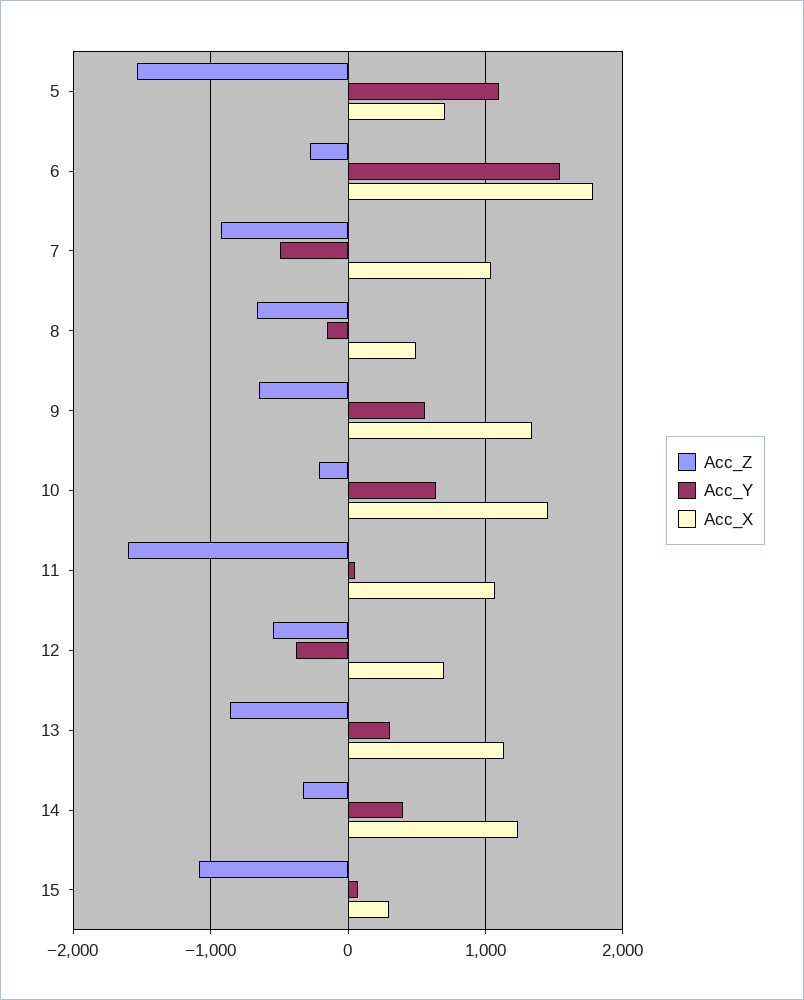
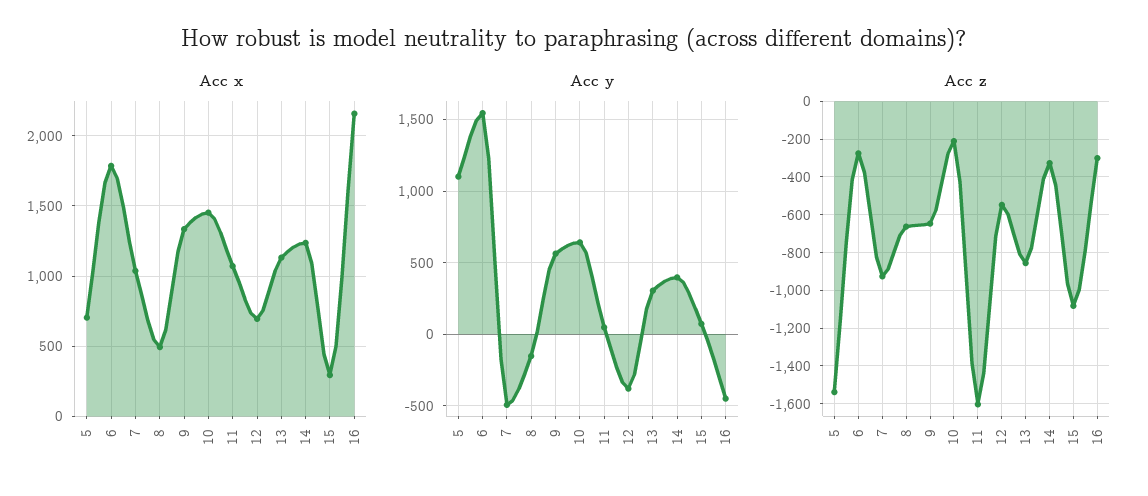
  {
    "Acc_Z": {
      "5": -1550,
      "6": -300,
      "7": -950,
      "8": -650,
      "9": -650,
      "10": -200,
      "11": -1600,
      "12": -550,
      "13": -850,
      "14": -350,
-     "15": -1100
+     "15": -1100,
+     "16": -300
    },
    "Acc_Y": {
      "5": 1100,
      "6": 1550,
      "7": -500,
      "8": -150,
      "9": 550,
      "10": 650,
      "11": 50,
      "12": -400,
      "13": 300,
      "14": 400,
-     "15": 50
+     "15": 50,
+     "16": -450
    },
    "Acc_X": {
      "5": 700,
      "6": 1800,
      "7": 1050,
      "8": 500,
      "9": 1350,
      "10": 1450,
      "11": 1050,
      "12": 700,
      "13": 1150,
      "14": 1250,
-     "15": 300
+     "15": 300,
+     "16": 2150
    }
  }

